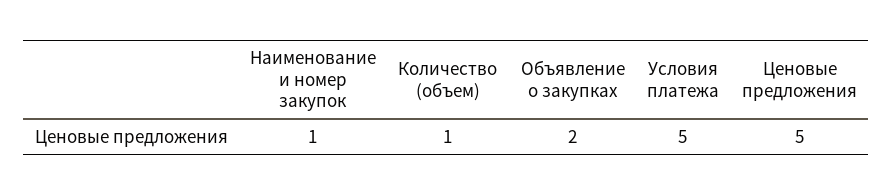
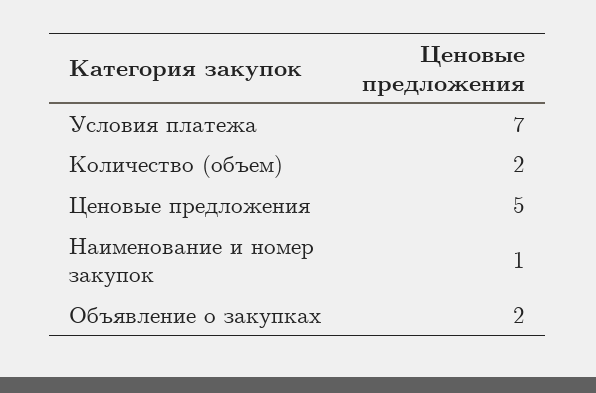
  {
    "Наименование и номер закупок": 1,
-   "Количество (объем)": 1,
+   "Количество (объем)": 2,
    "Объявление о закупках": 2,
-   "Условия платежа": 5,
+   "Условия платежа": 7,
    "Ценовые предложения": 5
  }

